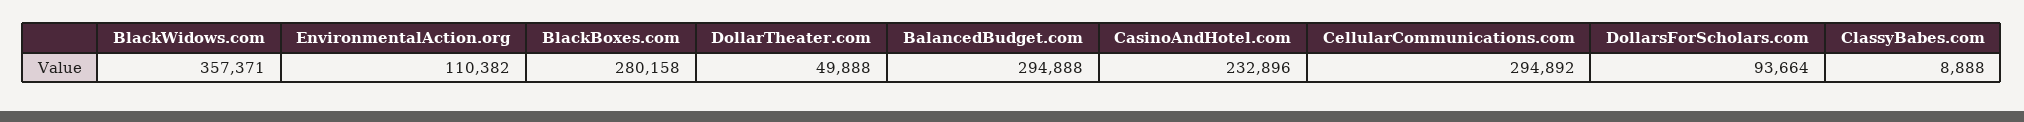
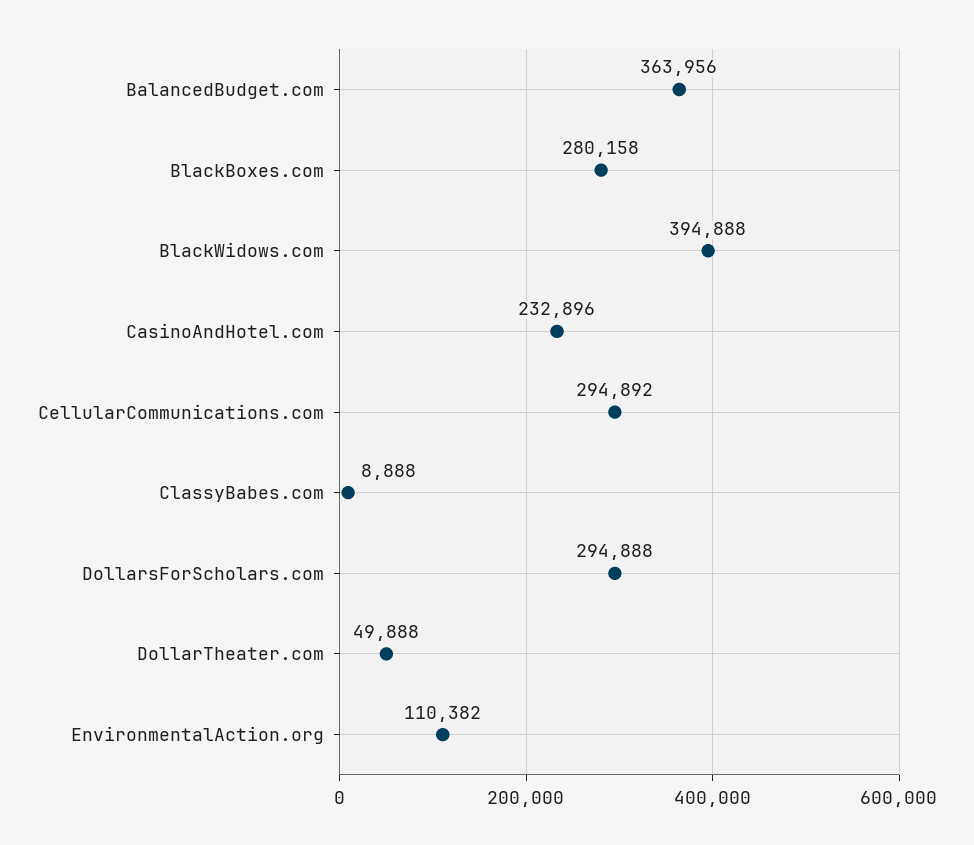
  {
-   "BlackWidows.com": 357371,
+   "BlackWidows.com": 394888,
    "EnvironmentalAction.org": 110382,
    "BlackBoxes.com": 280158,
    "DollarTheater.com": 49888,
-   "BalancedBudget.com": 294888,
+   "BalancedBudget.com": 363956,
    "CasinoAndHotel.com": 232896,
    "CellularCommunications.com": 294892,
-   "DollarsForScholars.com": 93664,
+   "DollarsForScholars.com": 294888,
    "ClassyBabes.com": 8888
  }

